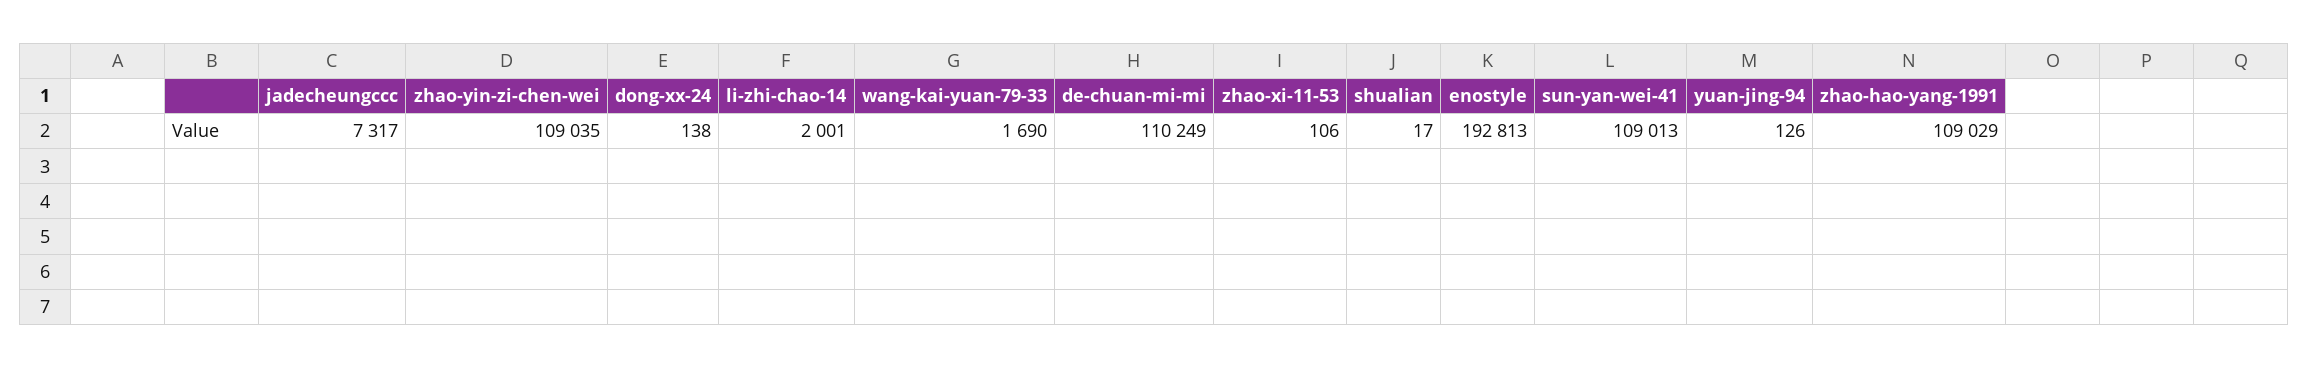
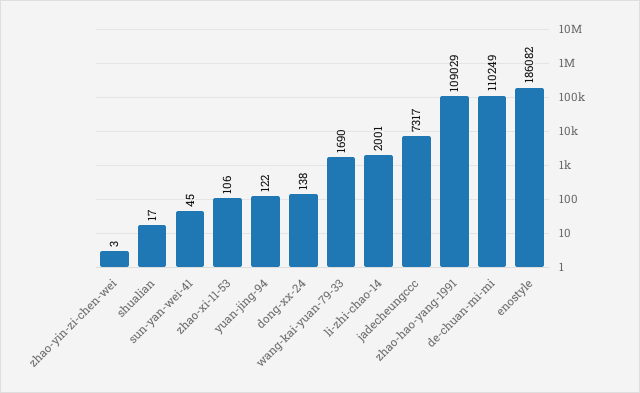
  {
    "jadecheungccc": 7317,
-   "zhao-yin-zi-chen-wei": 109035,
+   "zhao-yin-zi-chen-wei": 3,
    "dong-xx-24": 138,
    "li-zhi-chao-14": 2001,
    "wang-kai-yuan-79-33": 1690,
    "de-chuan-mi-mi": 110249,
    "zhao-xi-11-53": 106,
    "shualian": 17,
-   "enostyle": 192813,
+   "enostyle": 186082,
-   "sun-yan-wei-41": 109013,
+   "sun-yan-wei-41": 45,
-   "yuan-jing-94": 126,
+   "yuan-jing-94": 122,
    "zhao-hao-yang-1991": 109029
  }

